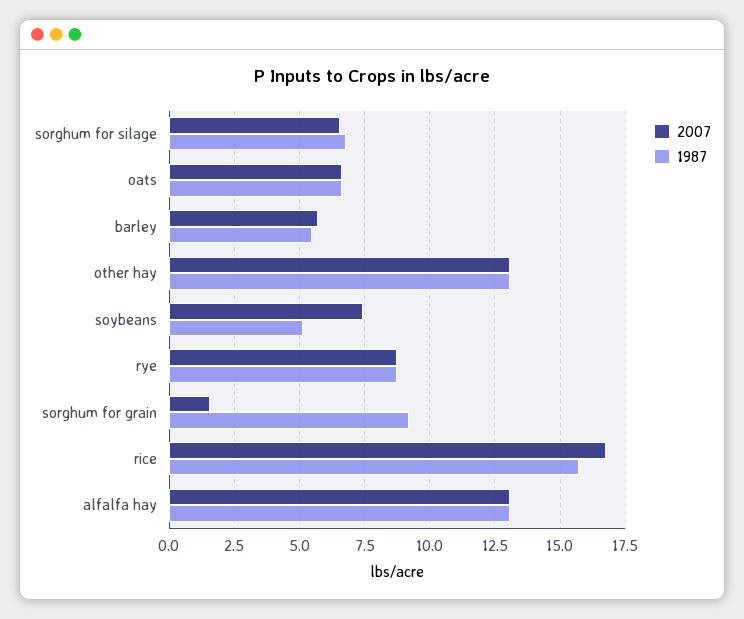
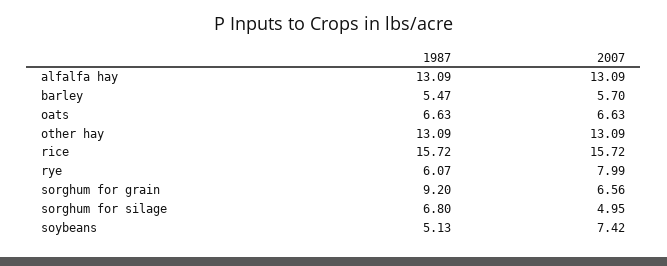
  {
    "2007": {
-     "sorghum for silage": 6.5,
+     "sorghum for silage": 4.95,
      "oats": 6.63,
      "barley": 5.7,
      "other hay": 13.09,
      "soybeans": 7.42,
-     "rye": 8.75,
+     "rye": 7.99,
-     "sorghum for grain": 1.5,
+     "sorghum for grain": 6.56,
-     "rice": 16.75,
+     "rice": 15.72,
      "alfalfa hay": 13.09
    },
    "1987": {
      "sorghum for silage": 6.8,
      "oats": 6.63,
      "barley": 5.47,
      "other hay": 13.09,
      "soybeans": 5.13,
-     "rye": 8.75,
+     "rye": 6.07,
      "sorghum for grain": 9.2,
      "rice": 15.72,
      "alfalfa hay": 13.09
    }
  }

